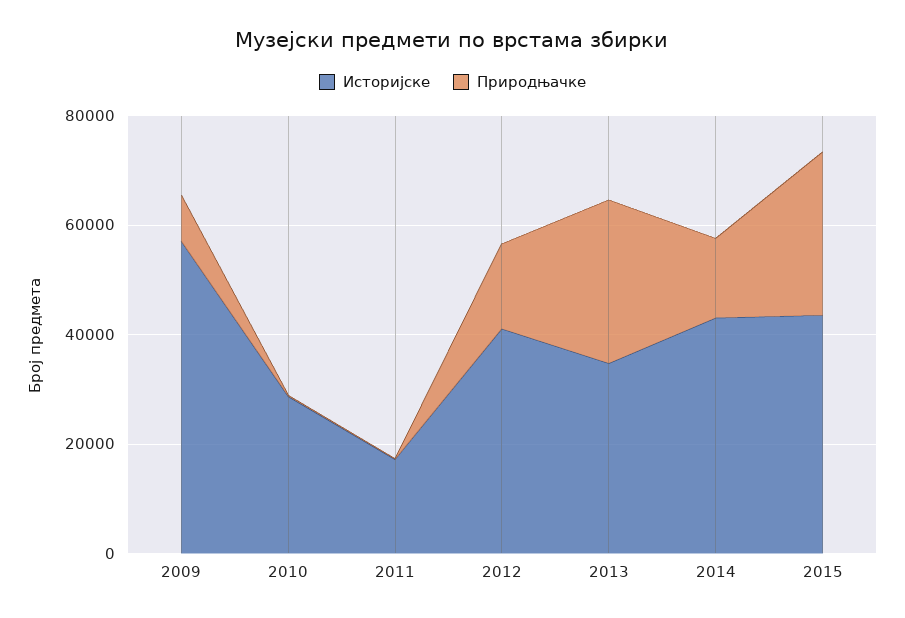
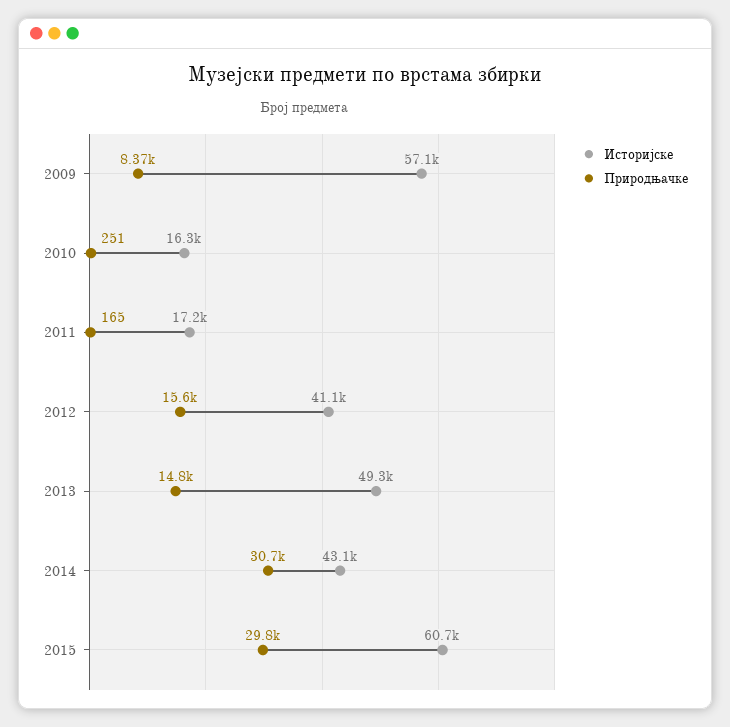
  {
    "Историјске": {
      "2009": 57100,
-     "2010": 30000,
+     "2010": 16300,
      "2011": 17200,
      "2012": 41100,
-     "2013": 35000,
+     "2013": 49300,
      "2014": 43100,
-     "2015": 45000
+     "2015": 60700
    },
    "Природњачке": {
      "2009": 8370,
      "2010": 251,
      "2011": 165,
      "2012": 15600,
-     "2013": 30000,
+     "2013": 14800,
-     "2014": 15000,
+     "2014": 30700,
      "2015": 29800
    }
  }

